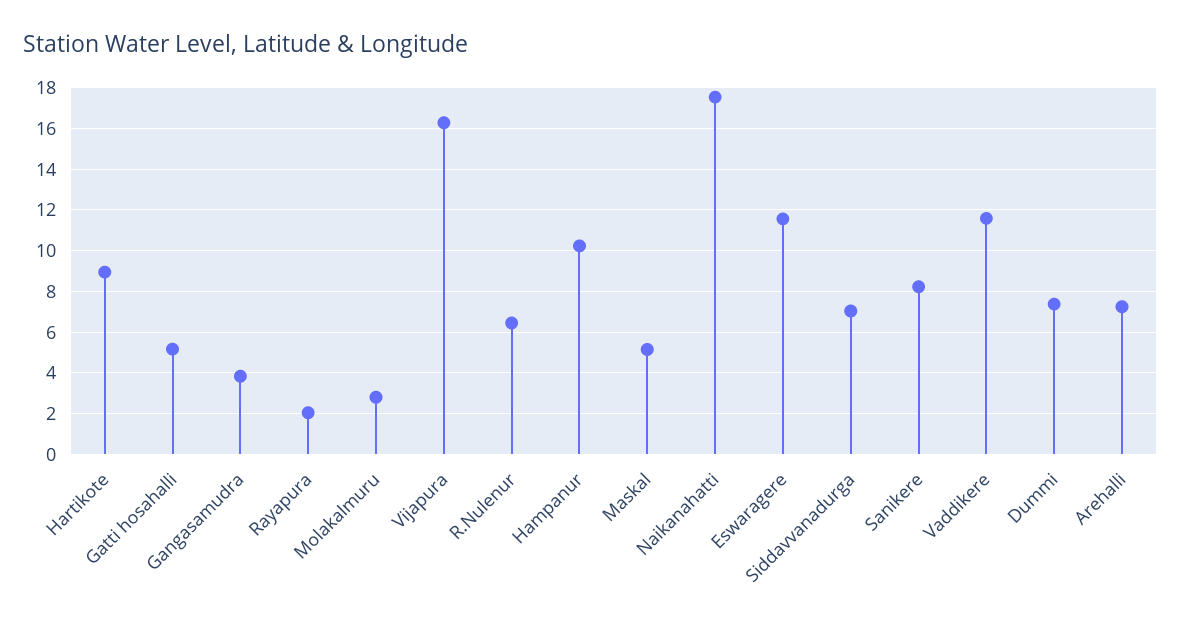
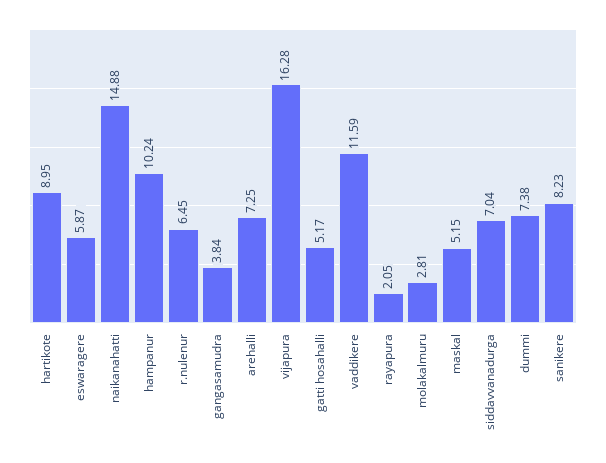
  {
    "Hartikote": 8.95,
    "Gatti hosahalli": 5.17,
    "Gangasamudra": 3.84,
    "Rayapura": 2.05,
    "Molakalmuru": 2.81,
    "Vijapura": 16.28,
    "R.Nulenur": 6.45,
    "Hampanur": 10.24,
    "Maskal": 5.15,
-   "Naikanahatti": 17.5,
+   "Naikanahatti": 14.88,
-   "Eswaragere": 11.5,
+   "Eswaragere": 5.87,
    "Siddavvanadurga": 7.04,
    "Sanikere": 8.23,
    "Vaddikere": 11.59,
    "Dummi": 7.38,
    "Arehalli": 7.25
  }

